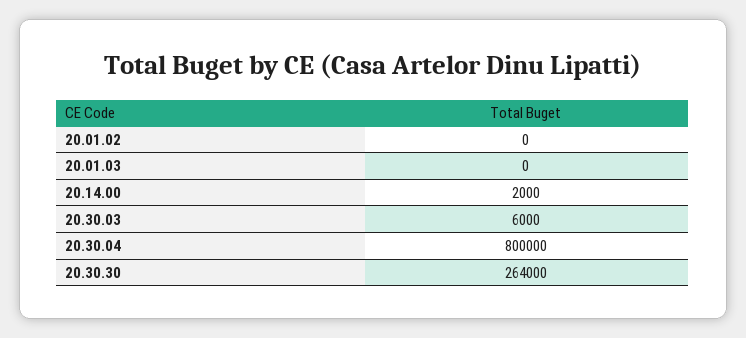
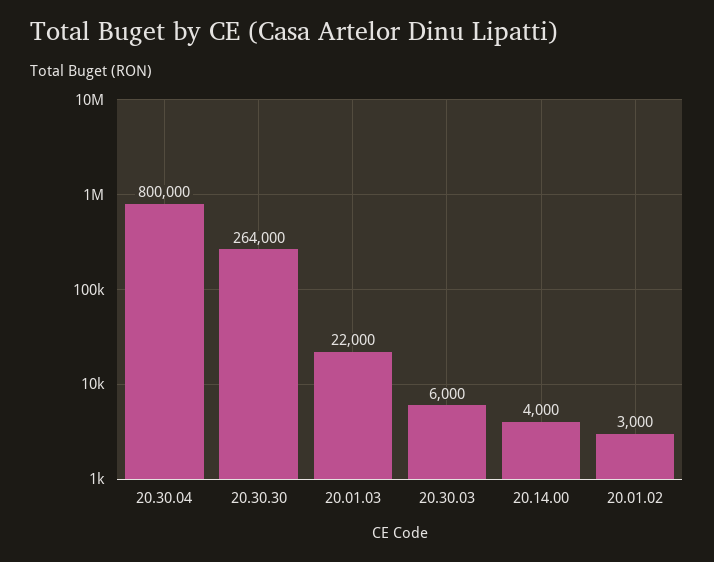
  {
-   "20.01.02": 0,
+   "20.01.02": 3000,
-   "20.01.03": 0,
+   "20.01.03": 22000,
-   "20.14.00": 2000,
+   "20.14.00": 4000,
    "20.30.03": 6000,
    "20.30.04": 800000,
    "20.30.30": 264000
  }

